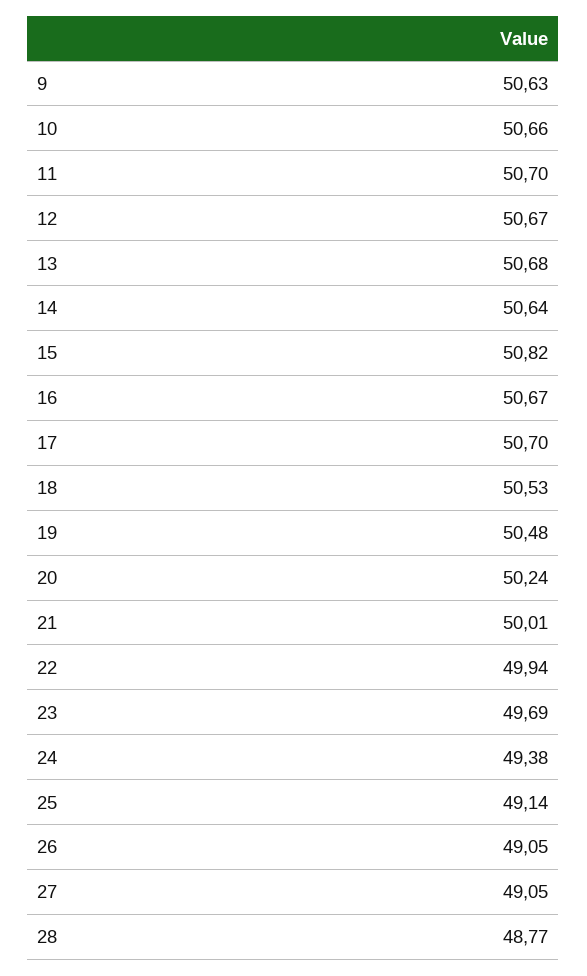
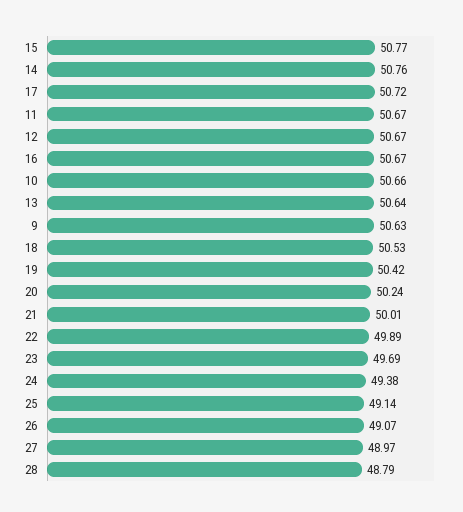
  {
    "9": 50.63,
    "10": 50.66,
-   "11": 50.7,
+   "11": 50.67,
    "12": 50.67,
-   "13": 50.68,
+   "13": 50.64,
-   "14": 50.64,
+   "14": 50.76,
-   "15": 50.82,
+   "15": 50.77,
    "16": 50.67,
-   "17": 50.7,
+   "17": 50.72,
    "18": 50.53,
-   "19": 50.48,
+   "19": 50.42,
    "20": 50.24,
    "21": 50.01,
-   "22": 49.94,
+   "22": 49.89,
    "23": 49.69,
    "24": 49.38,
    "25": 49.14,
-   "26": 49.05,
+   "26": 49.07,
-   "27": 49.05,
+   "27": 48.97,
-   "28": 48.77
+   "28": 48.79
  }

